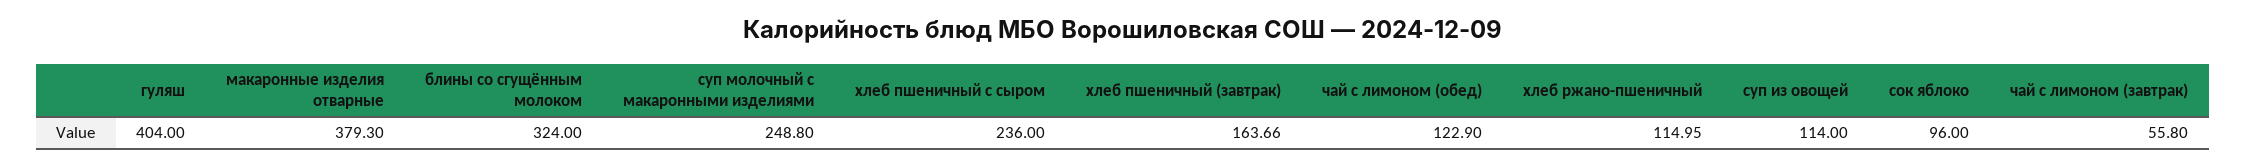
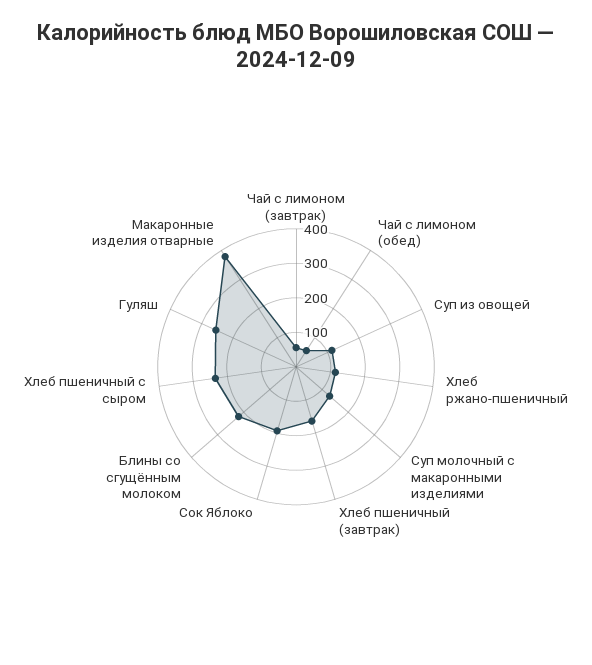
  {
-   "гуляш": 404,
+   "гуляш": 250,
    "макаронные изделия отварные": 379.3,
-   "блины со сгущённым молоком": 324,
+   "блины со сгущённым молоком": 225,
-   "суп молочный с макаронными изделиями": 248.8,
+   "суп молочный с макаронными изделиями": 125,
    "хлеб пшеничный с сыром": 236,
    "хлеб пшеничный (завтрак)": 163.66,
-   "чай с лимоном (обед)": 122.9,
+   "чай с лимоном (обед)": 50,
    "хлеб ржано-пшеничный": 114.95,
    "суп из овощей": 114,
-   "сок яблоко": 96,
+   "сок яблоко": 200,
    "чай с лимоном (завтрак)": 55.8
  }

